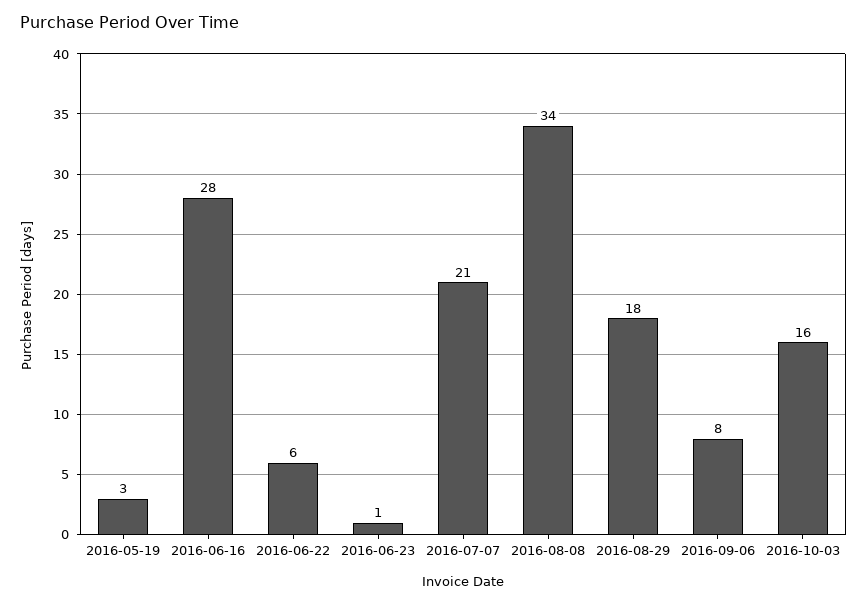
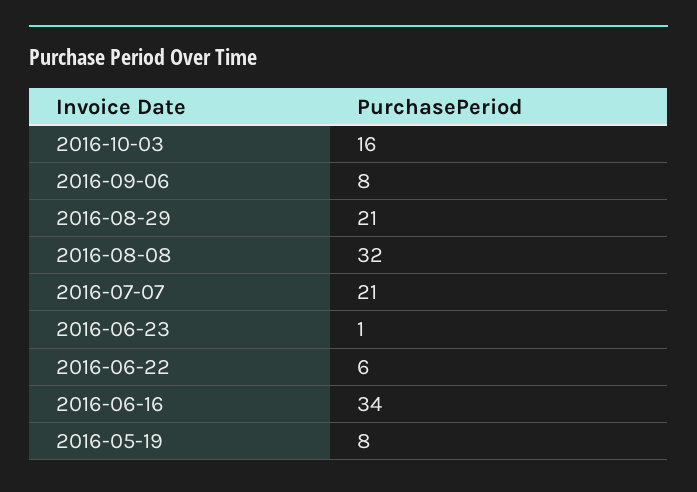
  {
-   "2016-05-19": 3,
+   "2016-05-19": 8,
-   "2016-06-16": 28,
+   "2016-06-16": 34,
    "2016-06-22": 6,
    "2016-06-23": 1,
    "2016-07-07": 21,
-   "2016-08-08": 34,
+   "2016-08-08": 32,
-   "2016-08-29": 18,
+   "2016-08-29": 21,
    "2016-09-06": 8,
    "2016-10-03": 16
  }

